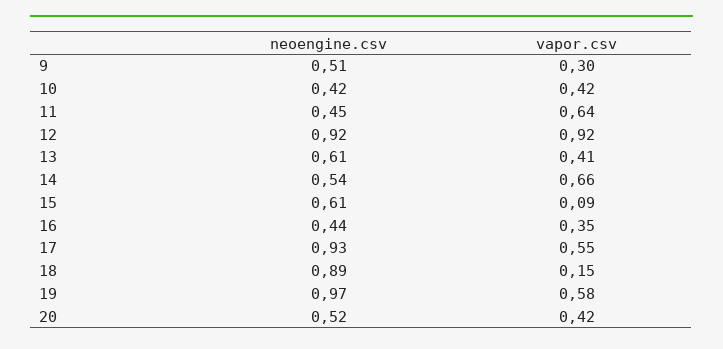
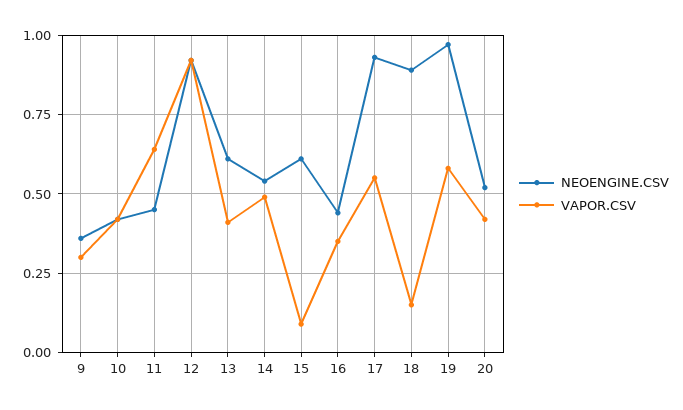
  {
    "neoengine.csv": {
-     "9": 0.51,
+     "9": 0.35,
      "10": 0.42,
      "11": 0.45,
      "12": 0.92,
      "13": 0.61,
      "14": 0.54,
      "15": 0.61,
      "16": 0.44,
      "17": 0.93,
      "18": 0.89,
      "19": 0.97,
      "20": 0.52
    },
    "vapor.csv": {
      "9": 0.3,
      "10": 0.42,
      "11": 0.64,
      "12": 0.92,
      "13": 0.41,
-     "14": 0.66,
+     "14": 0.5,
      "15": 0.09,
      "16": 0.35,
      "17": 0.55,
      "18": 0.15,
      "19": 0.58,
      "20": 0.42
    }
  }

